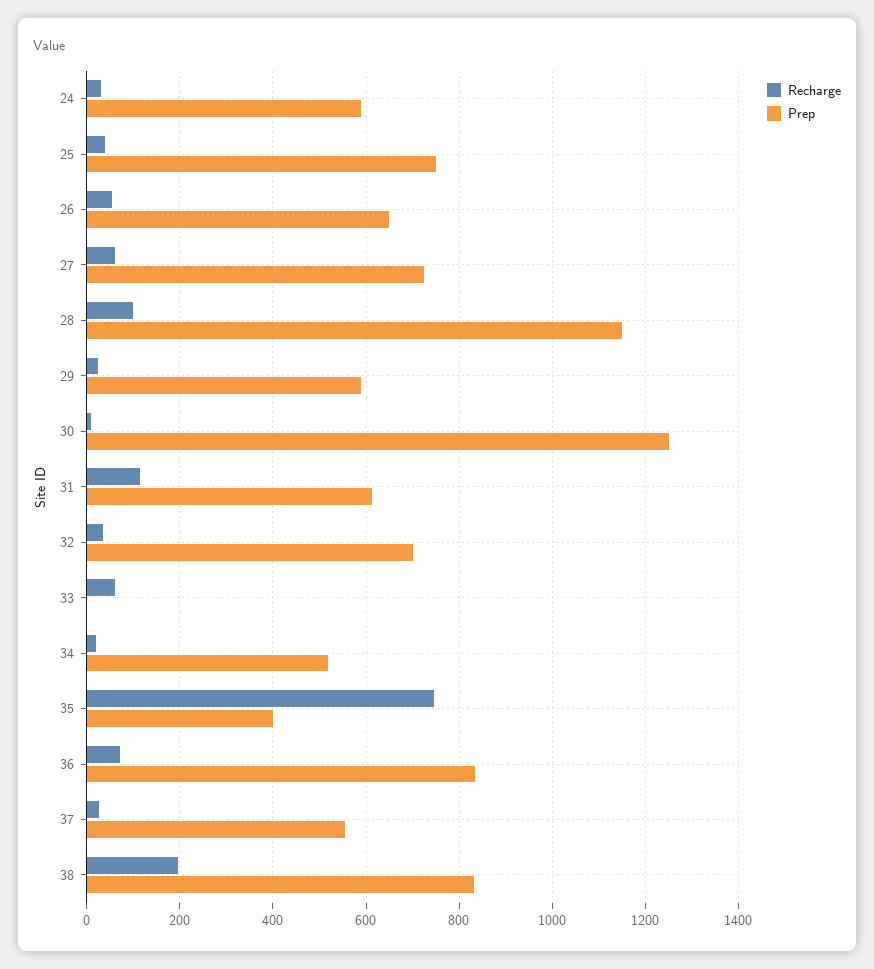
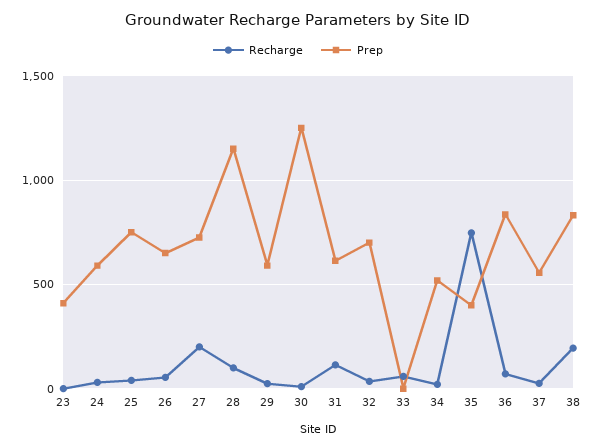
  {
    "Recharge": {
      "24": 40,
      "25": 40,
      "26": 60,
-     "27": 60,
+     "27": 200,
      "28": 100,
      "29": 20,
      "30": 20,
      "31": 120,
      "32": 40,
      "33": 60,
      "34": 20,
      "35": 740,
      "36": 80,
      "37": 20,
-     "38": 200
+     "38": 200,
+     "23": 0
    },
    "Prep": {
      "24": 600,
      "25": 760,
      "26": 660,
      "27": 720,
      "28": 1160,
      "29": 600,
      "30": 1260,
      "31": 620,
      "32": 700,
      "33": 0,
      "34": 520,
      "35": 400,
      "36": 840,
      "37": 560,
-     "38": 840
+     "38": 840,
+     "23": 400
    }
  }

